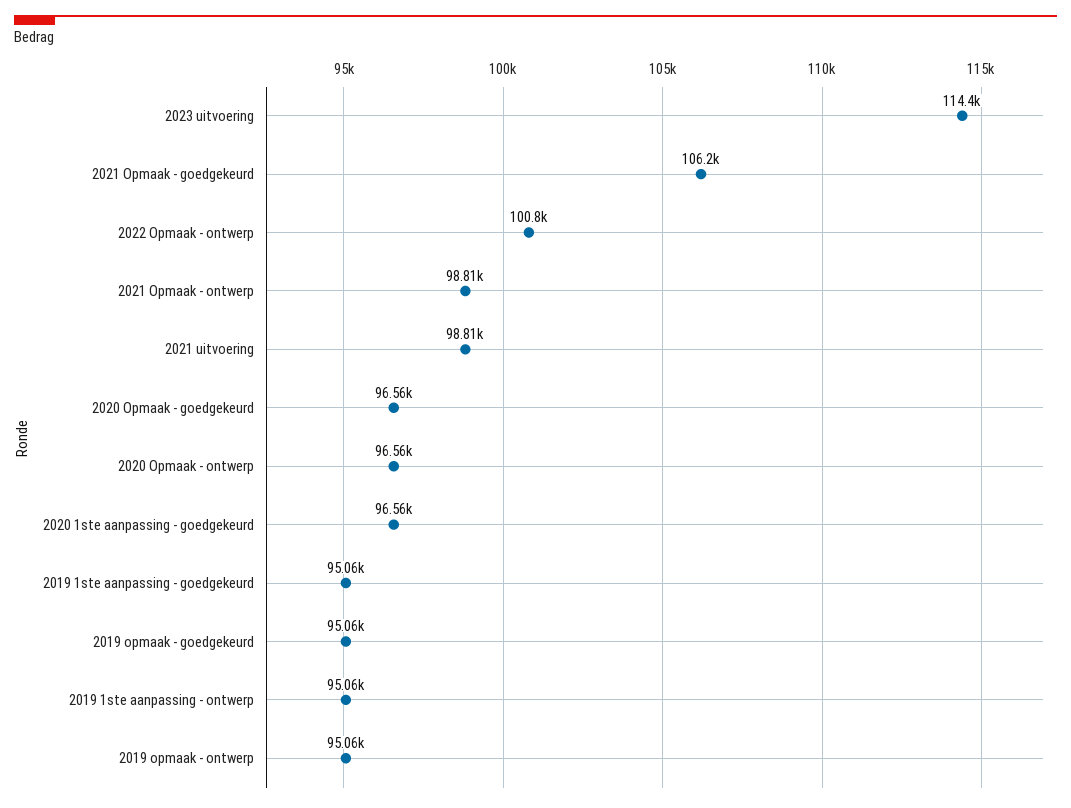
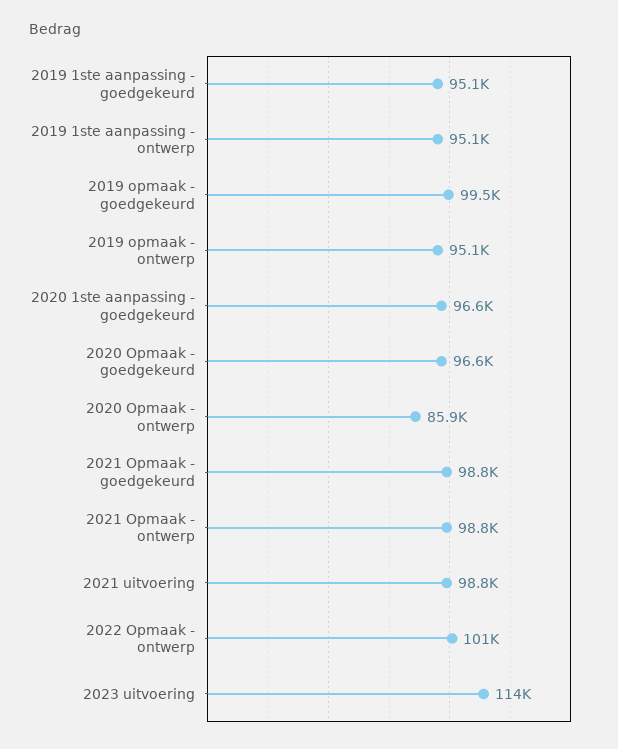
  {
    "2023 uitvoering": 114400,
-   "2021 Opmaak - goedgekeurd": 106200,
+   "2021 Opmaak - goedgekeurd": 98800,
    "2022 Opmaak - ontwerp": 100800,
    "2021 Opmaak - ontwerp": 98810,
    "2021 uitvoering": 98810,
    "2020 Opmaak - goedgekeurd": 96560,
-   "2020 Opmaak - ontwerp": 96560,
+   "2020 Opmaak - ontwerp": 85900,
    "2020 1ste aanpassing - goedgekeurd": 96560,
    "2019 1ste aanpassing - goedgekeurd": 95060,
-   "2019 opmaak - goedgekeurd": 95060,
+   "2019 opmaak - goedgekeurd": 99500,
    "2019 1ste aanpassing - ontwerp": 95060,
    "2019 opmaak - ontwerp": 95060
  }

